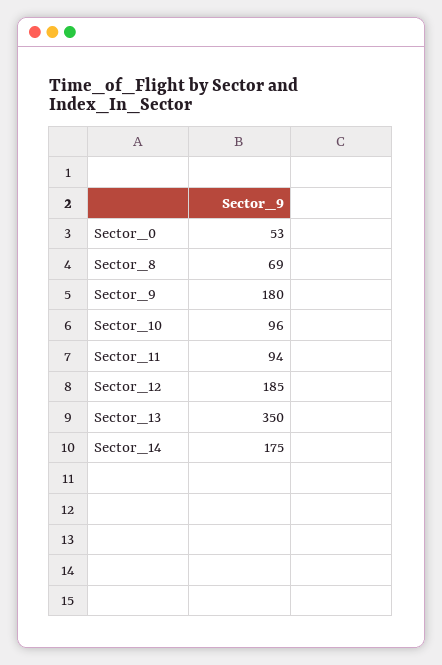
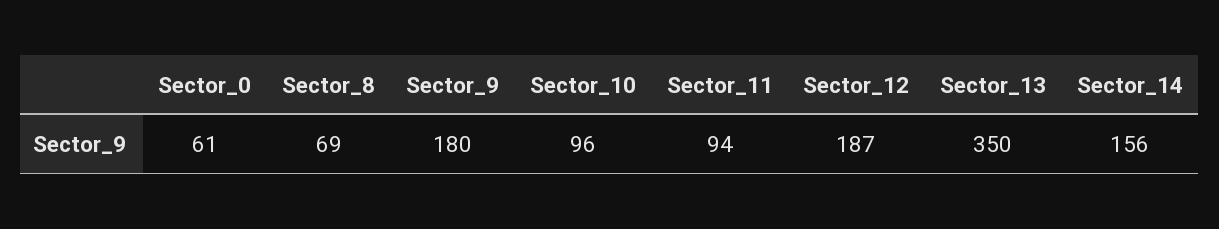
  {
-   "Sector_0": 53,
+   "Sector_0": 61,
    "Sector_8": 69,
    "Sector_9": 180,
    "Sector_10": 96,
    "Sector_11": 94,
-   "Sector_12": 185,
+   "Sector_12": 187,
    "Sector_13": 350,
-   "Sector_14": 175
+   "Sector_14": 156
  }

